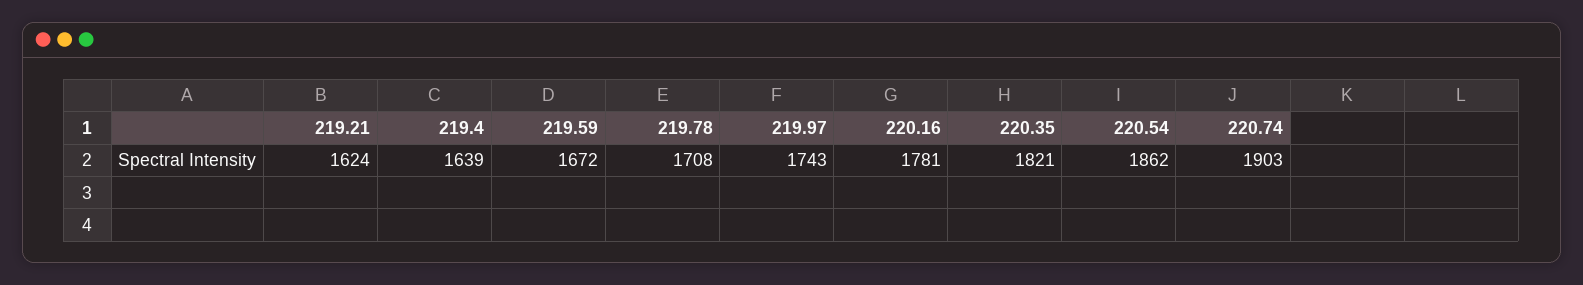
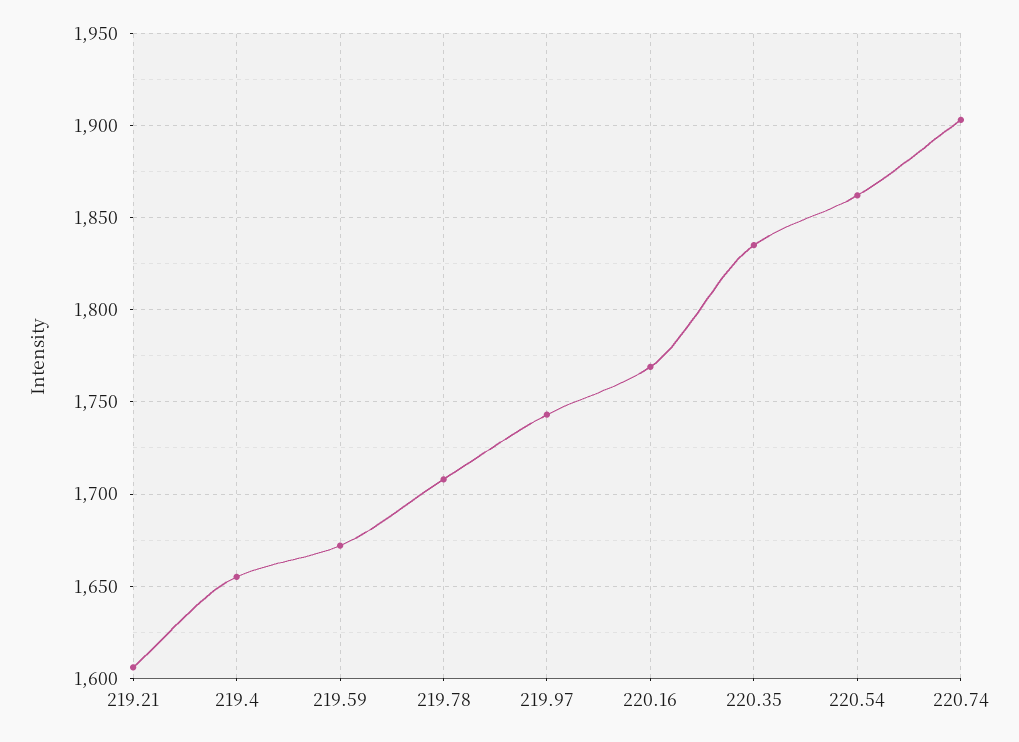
  {
-   "219.21": 1624,
+   "219.21": 1605,
-   "219.4": 1639,
+   "219.4": 1655,
    "219.59": 1672,
    "219.78": 1708,
    "219.97": 1743,
-   "220.16": 1781,
+   "220.16": 1770,
-   "220.35": 1821,
+   "220.35": 1835,
    "220.54": 1862,
    "220.74": 1903
  }

